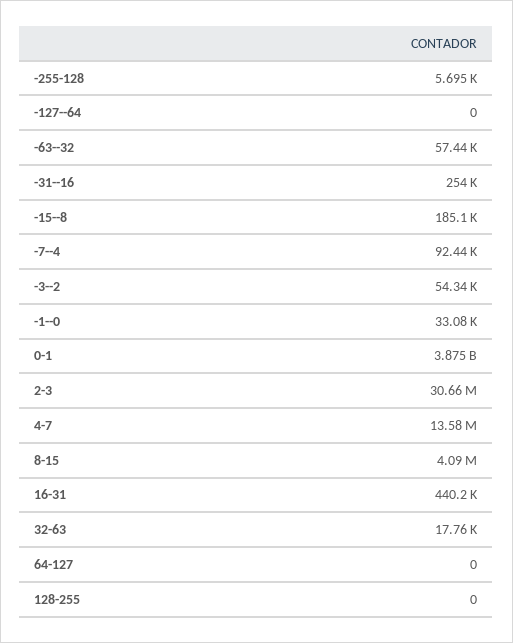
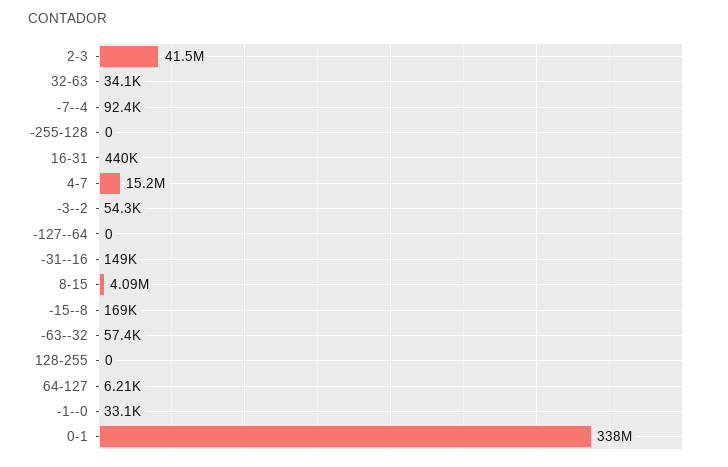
  {
-   "-255-128": 5695,
+   "-255-128": 0,
    "-127--64": 0,
    "-63--32": 57440,
-   "-31--16": 254000,
+   "-31--16": 149000,
-   "-15--8": 185100,
+   "-15--8": 169000,
    "-7--4": 92440,
    "-3--2": 54340,
    "-1--0": 33080,
-   "0-1": 3875000000,
+   "0-1": 338000000,
-   "2-3": 30660000,
+   "2-3": 41500000,
-   "4-7": 13580000,
+   "4-7": 15200000,
    "8-15": 4090000,
    "16-31": 440200,
-   "32-63": 17760,
+   "32-63": 34100,
-   "64-127": 0,
+   "64-127": 6210,
    "128-255": 0
  }

